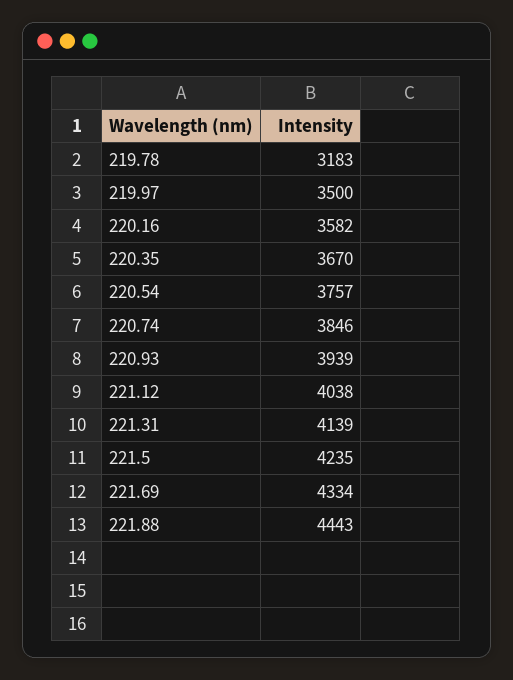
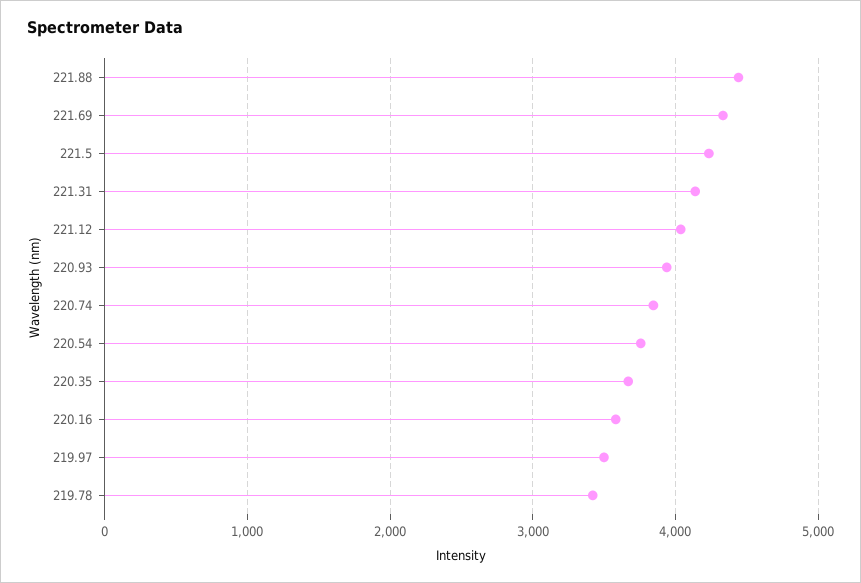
  {
-   "219.78": 3183,
+   "219.78": 3400,
    "219.97": 3500,
    "220.16": 3582,
    "220.35": 3670,
    "220.54": 3757,
    "220.74": 3846,
    "220.93": 3939,
    "221.12": 4038,
    "221.31": 4139,
    "221.5": 4235,
    "221.69": 4334,
    "221.88": 4443
  }

